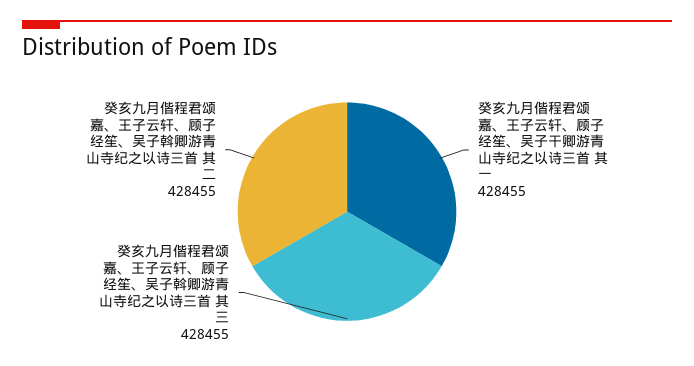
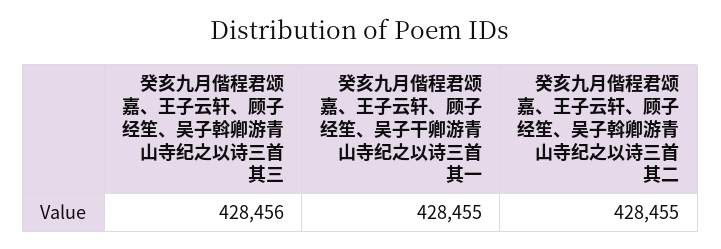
  {
    "癸亥九月偕程君颂嘉、王子云轩、顾子经笙、吴子干卿游青山寺纪之以诗三首 其一": 428455,
-   "癸亥九月偕程君颂嘉、王子云轩、顾子经笙、吴子斡卿游青山寺纪之以诗三首 其三": 428455,
+   "癸亥九月偕程君颂嘉、王子云轩、顾子经笙、吴子斡卿游青山寺纪之以诗三首 其三": 428456,
    "癸亥九月偕程君颂嘉、王子云轩、顾子经笙、吴子斡卿游青山寺纪之以诗三首 其二": 428455
  }

